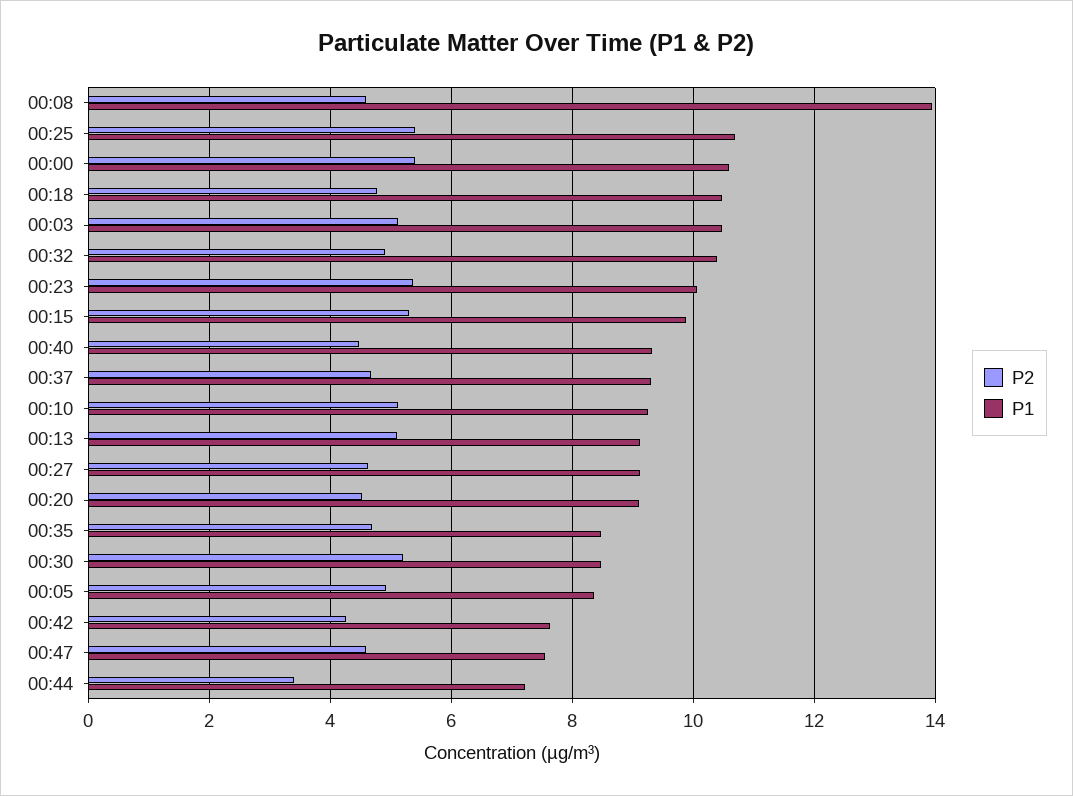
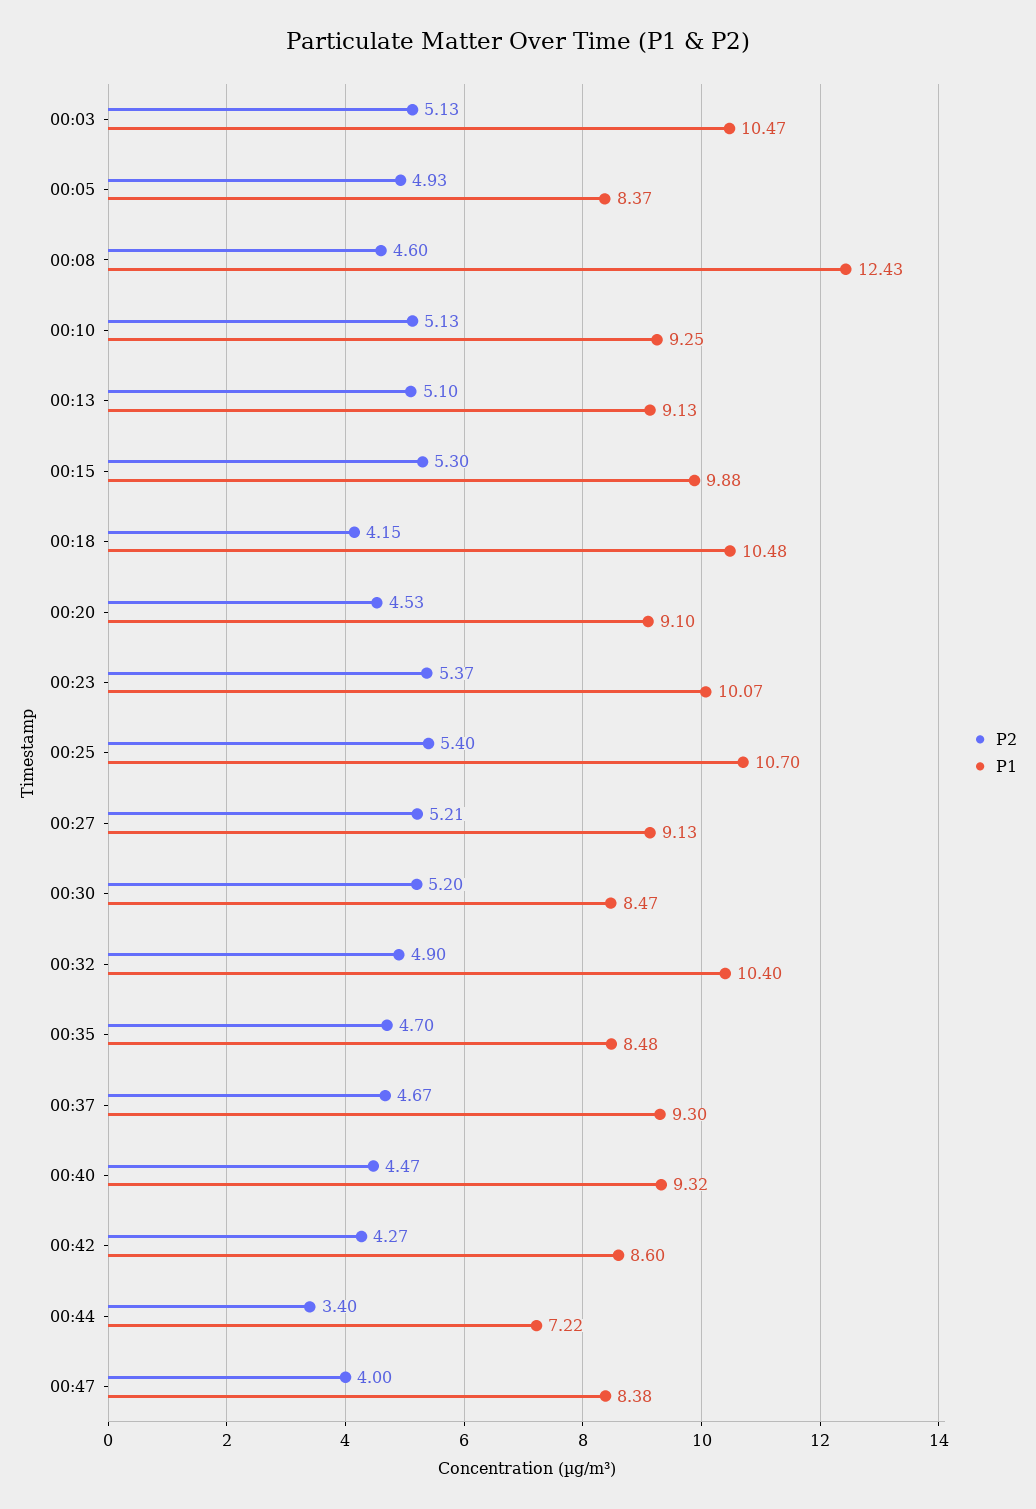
  {
    "P2": {
      "00:08": 4.6,
      "00:25": 5.4,
-     "00:00": 5.4,
-     "00:18": 4.8,
+     "00:18": 4.15,
      "00:03": 5.13,
      "00:32": 4.9,
      "00:23": 5.37,
      "00:15": 5.3,
      "00:40": 4.47,
      "00:37": 4.67,
      "00:10": 5.13,
      "00:13": 5.1,
-     "00:27": 4.6,
+     "00:27": 5.21,
      "00:20": 4.53,
      "00:35": 4.7,
      "00:30": 5.2,
      "00:05": 4.93,
      "00:42": 4.27,
-     "00:47": 4.6,
+     "00:47": 4,
      "00:44": 3.4
    },
    "P1": {
-     "00:08": 14,
+     "00:08": 12.43,
      "00:25": 10.7,
-     "00:00": 10.6,
      "00:18": 10.48,
      "00:03": 10.47,
      "00:32": 10.4,
      "00:23": 10.07,
      "00:15": 9.88,
      "00:40": 9.32,
      "00:37": 9.3,
      "00:10": 9.25,
      "00:13": 9.13,
      "00:27": 9.13,
      "00:20": 9.1,
      "00:35": 8.48,
      "00:30": 8.47,
      "00:05": 8.37,
-     "00:42": 7.6,
+     "00:42": 8.6,
-     "00:47": 7.6,
+     "00:47": 8.38,
      "00:44": 7.22
    }
  }

